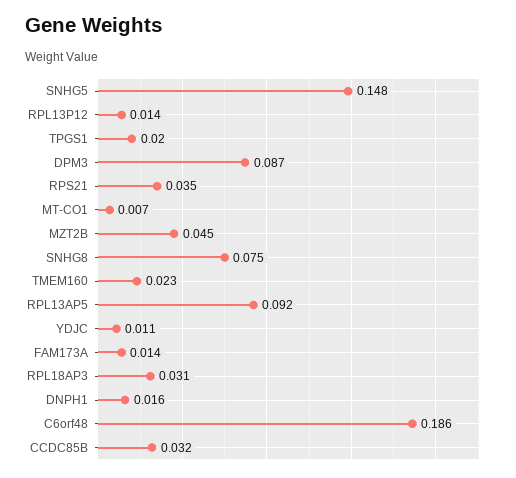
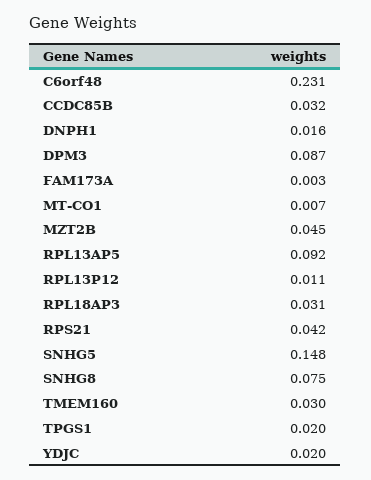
  {
    "SNHG5": 0.148,
-   "RPL13P12": 0.014,
+   "RPL13P12": 0.011,
    "TPGS1": 0.02,
    "DPM3": 0.087,
-   "RPS21": 0.035,
+   "RPS21": 0.042,
    "MT-CO1": 0.007,
    "MZT2B": 0.045,
    "SNHG8": 0.075,
-   "TMEM160": 0.023,
+   "TMEM160": 0.03,
    "RPL13AP5": 0.092,
-   "YDJC": 0.011,
+   "YDJC": 0.02,
-   "FAM173A": 0.014,
+   "FAM173A": 0.003,
    "RPL18AP3": 0.031,
    "DNPH1": 0.016,
-   "C6orf48": 0.186,
+   "C6orf48": 0.231,
    "CCDC85B": 0.032
  }

